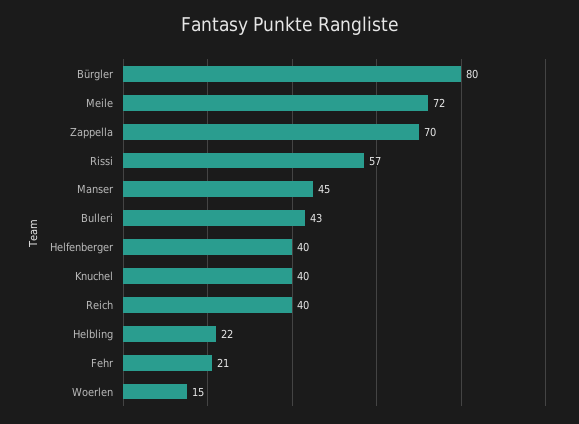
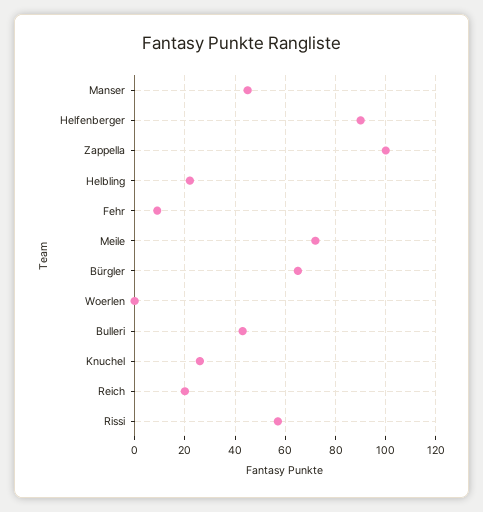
  {
-   "Bürgler": 80,
+   "Bürgler": 65,
    "Meile": 72,
-   "Zappella": 70,
+   "Zappella": 100,
    "Rissi": 57,
    "Manser": 45,
    "Bulleri": 43,
-   "Helfenberger": 40,
+   "Helfenberger": 90,
-   "Knuchel": 40,
+   "Knuchel": 25,
-   "Reich": 40,
+   "Reich": 20,
    "Helbling": 22,
-   "Fehr": 21,
+   "Fehr": 10,
-   "Woerlen": 15
+   "Woerlen": 0
  }

